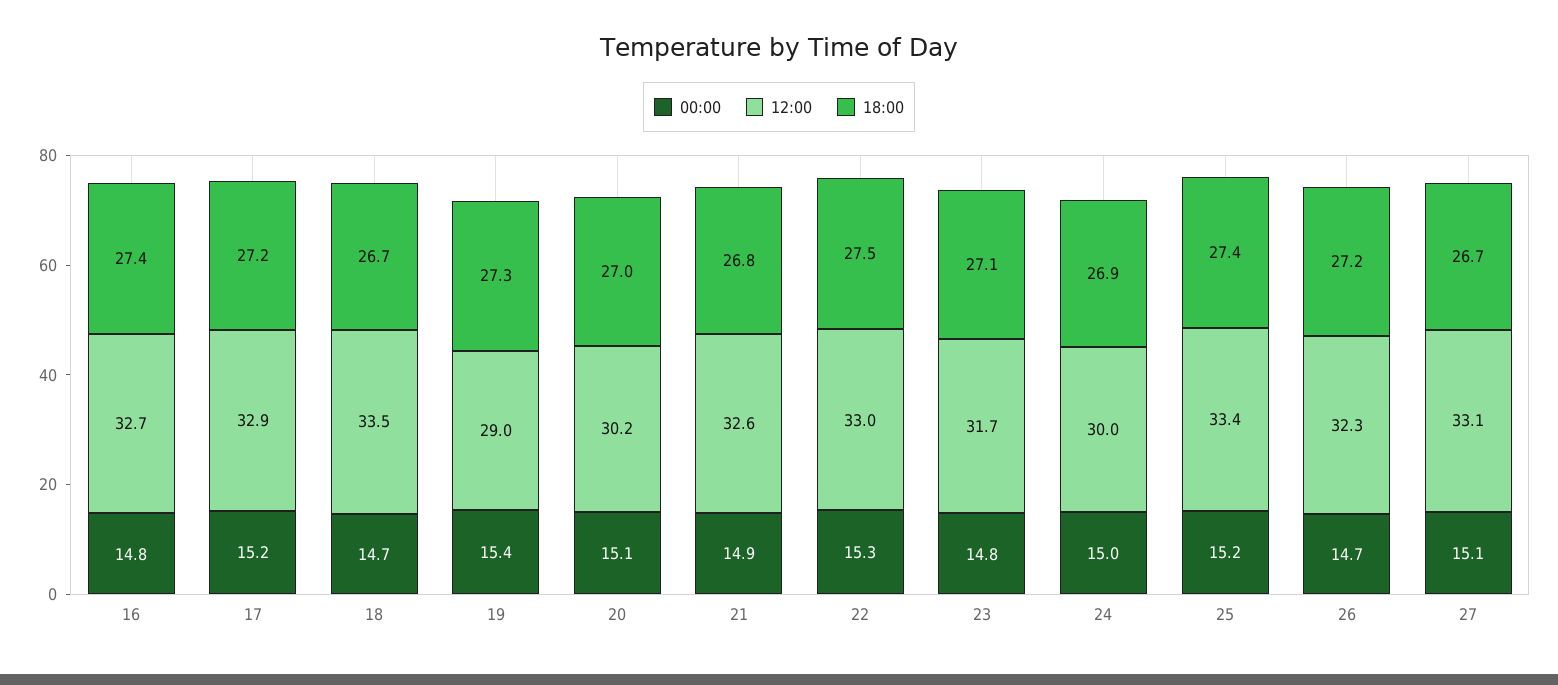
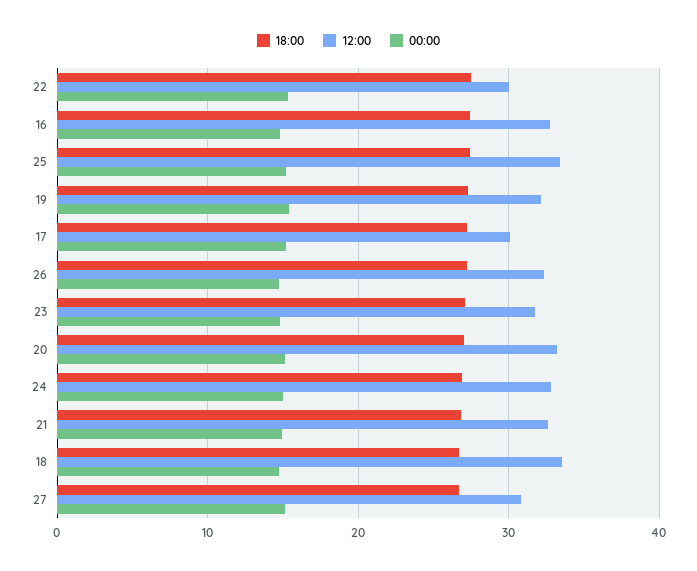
  {
    "00:00": {
      "16": 14.8,
      "17": 15.2,
      "18": 14.7,
      "19": 15.4,
      "20": 15.1,
      "21": 14.9,
      "22": 15.3,
      "23": 14.8,
      "24": 15,
      "25": 15.2,
      "26": 14.7,
      "27": 15.1
    },
    "12:00": {
      "16": 32.7,
-     "17": 32.9,
+     "17": 30,
      "18": 33.5,
-     "19": 29,
+     "19": 32,
-     "20": 30.2,
+     "20": 33,
      "21": 32.6,
-     "22": 33,
+     "22": 30,
      "23": 31.7,
-     "24": 30,
+     "24": 33,
      "25": 33.4,
      "26": 32.3,
-     "27": 33.1
+     "27": 31
    },
    "18:00": {
      "16": 27.4,
      "17": 27.2,
      "18": 26.7,
      "19": 27.3,
      "20": 27,
      "21": 26.8,
      "22": 27.5,
      "23": 27.1,
      "24": 26.9,
      "25": 27.4,
      "26": 27.2,
      "27": 26.7
    }
  }

